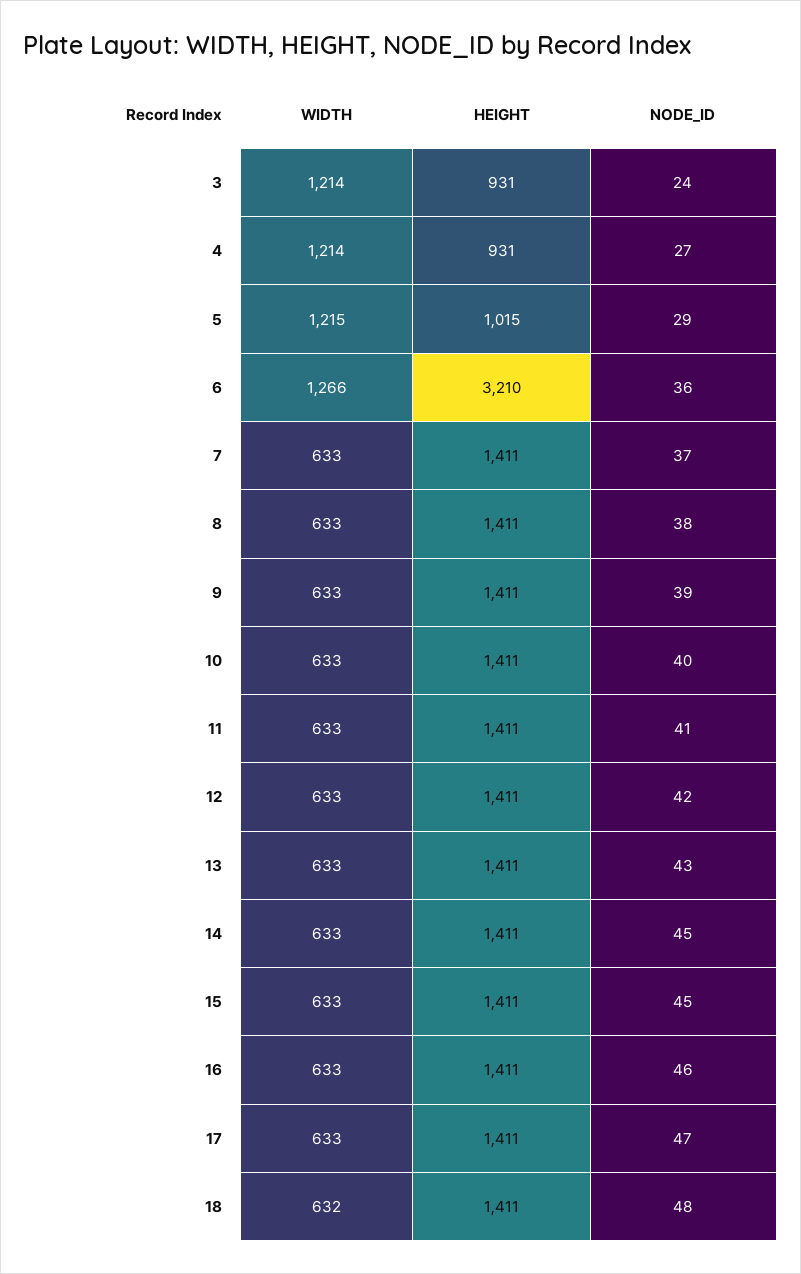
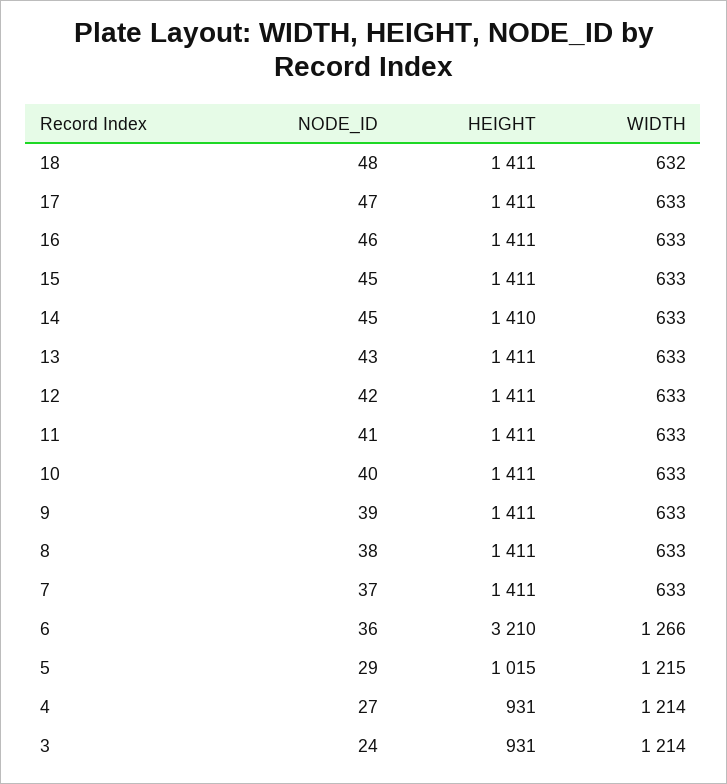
  {
    "WIDTH": {
      "3": 1214,
      "4": 1214,
      "5": 1215,
      "6": 1266,
      "7": 633,
      "8": 633,
      "9": 633,
      "10": 633,
      "11": 633,
      "12": 633,
      "13": 633,
      "14": 633,
      "15": 633,
      "16": 633,
      "17": 633,
      "18": 632
    },
    "HEIGHT": {
      "3": 931,
      "4": 931,
      "5": 1015,
      "6": 3210,
      "7": 1411,
      "8": 1411,
      "9": 1411,
      "10": 1411,
      "11": 1411,
      "12": 1411,
      "13": 1411,
-     "14": 1411,
+     "14": 1410,
      "15": 1411,
      "16": 1411,
      "17": 1411,
      "18": 1411
    },
    "NODE_ID": {
      "3": 24,
      "4": 27,
      "5": 29,
      "6": 36,
      "7": 37,
      "8": 38,
      "9": 39,
      "10": 40,
      "11": 41,
      "12": 42,
      "13": 43,
      "14": 45,
      "15": 45,
      "16": 46,
      "17": 47,
      "18": 48
    }
  }

